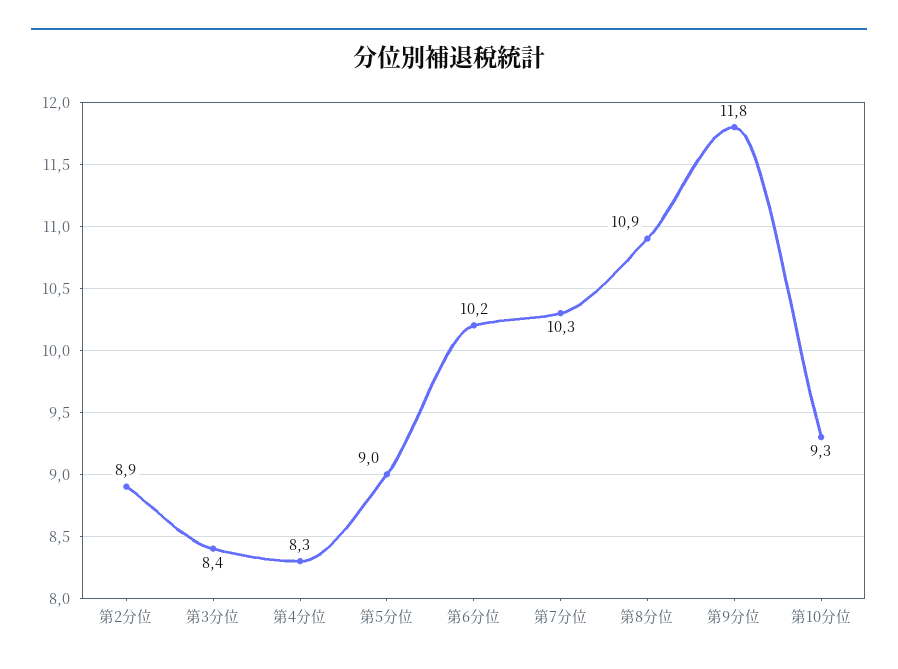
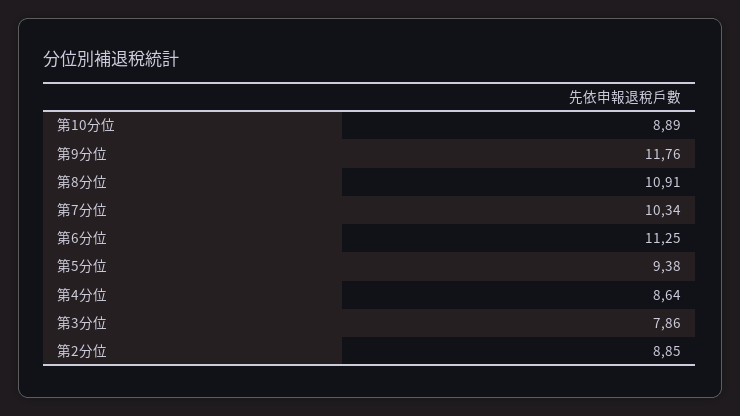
  {
    "第2分位": 8.85,
-   "第3分位": 8.4,
+   "第3分位": 7.86,
-   "第4分位": 8.3,
+   "第4分位": 8.64,
-   "第5分位": 9,
+   "第5分位": 9.38,
-   "第6分位": 10.2,
+   "第6分位": 11.25,
    "第7分位": 10.34,
    "第8分位": 10.91,
    "第9分位": 11.76,
-   "第10分位": 9.3
+   "第10分位": 8.89
  }

